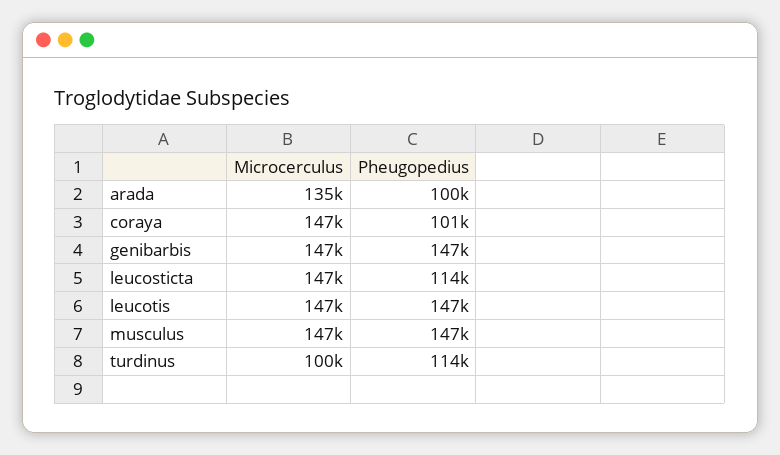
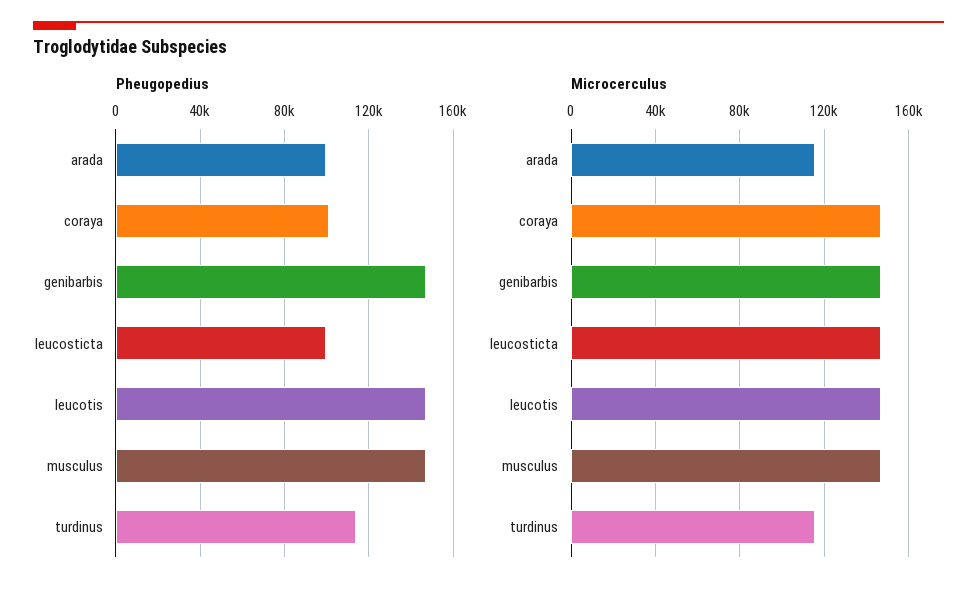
  {
    "Microcerculus": {
-     "arada": 135000,
+     "arada": 115000,
      "coraya": 147000,
      "genibarbis": 147000,
      "leucosticta": 147000,
      "leucotis": 147000,
      "musculus": 147000,
-     "turdinus": 100000
+     "turdinus": 115000
    },
    "Pheugopedius": {
      "arada": 100000,
      "coraya": 101000,
      "genibarbis": 147000,
-     "leucosticta": 114000,
+     "leucosticta": 100000,
      "leucotis": 147000,
      "musculus": 147000,
      "turdinus": 114000
    }
  }

